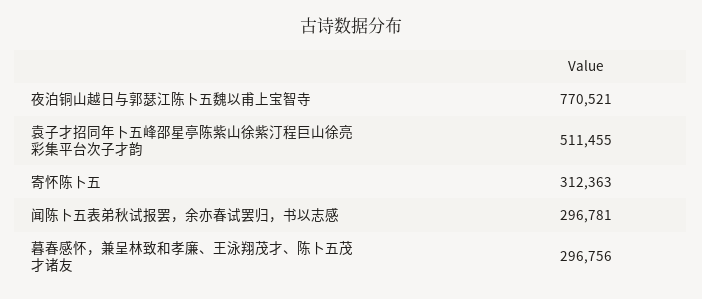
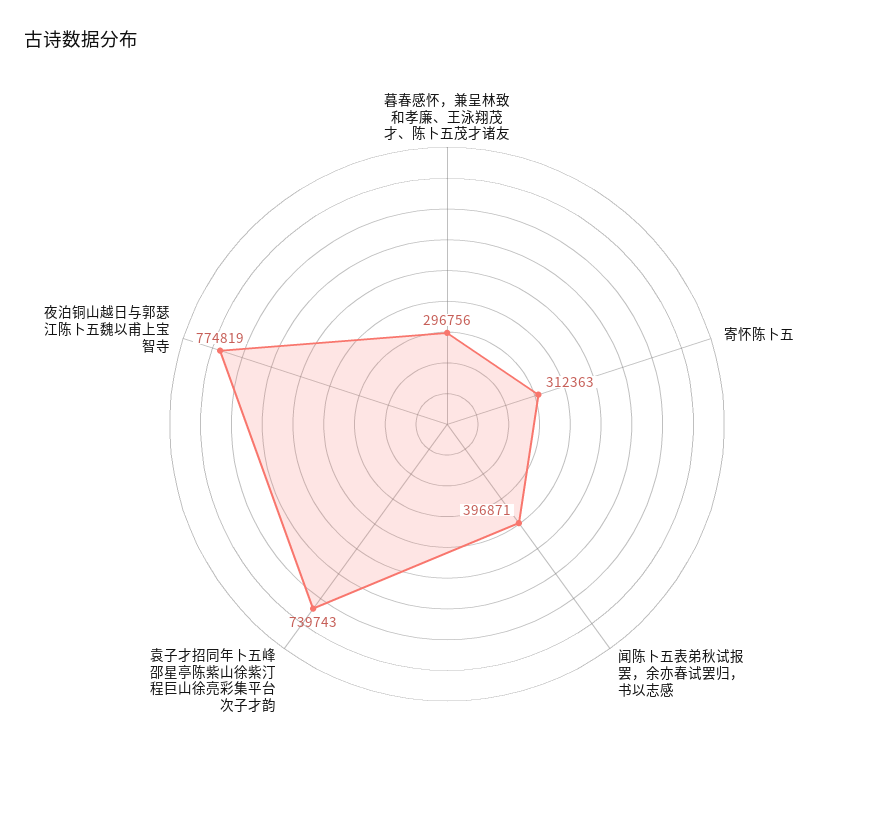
  {
-   "夜泊铜山越日与郭瑟江陈卜五魏以甫上宝智寺": 770521,
+   "夜泊铜山越日与郭瑟江陈卜五魏以甫上宝智寺": 774819,
-   "袁子才招同年卜五峰邵星亭陈紫山徐紫汀程巨山徐亮彩集平台次子才韵": 511455,
+   "袁子才招同年卜五峰邵星亭陈紫山徐紫汀程巨山徐亮彩集平台次子才韵": 739743,
    "寄怀陈卜五": 312363,
-   "闻陈卜五表弟秋试报罢，余亦春试罢归，书以志感": 296781,
+   "闻陈卜五表弟秋试报罢，余亦春试罢归，书以志感": 396871,
    "暮春感怀，兼呈林致和孝廉、王泳翔茂才、陈卜五茂才诸友": 296756
  }

